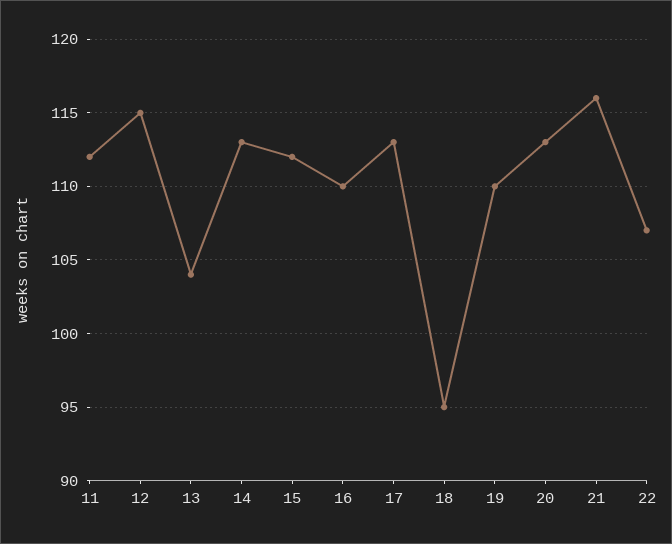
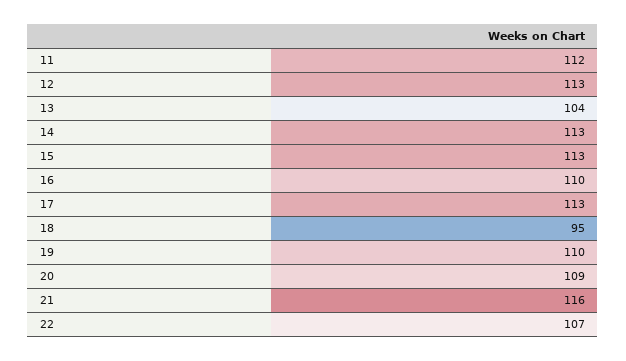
  {
    "11": 112,
-   "12": 115,
+   "12": 113,
    "13": 104,
    "14": 113,
-   "15": 112,
+   "15": 113,
    "16": 110,
    "17": 113,
    "18": 95,
    "19": 110,
-   "20": 113,
+   "20": 109,
    "21": 116,
    "22": 107
  }

